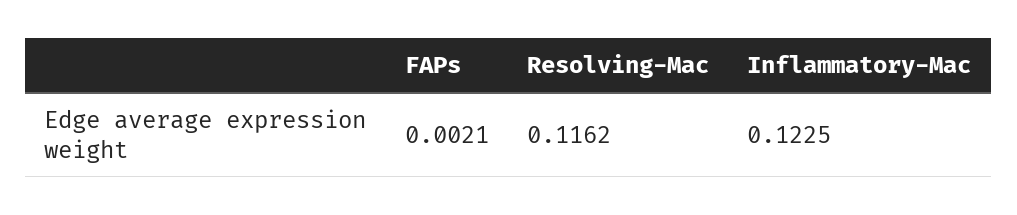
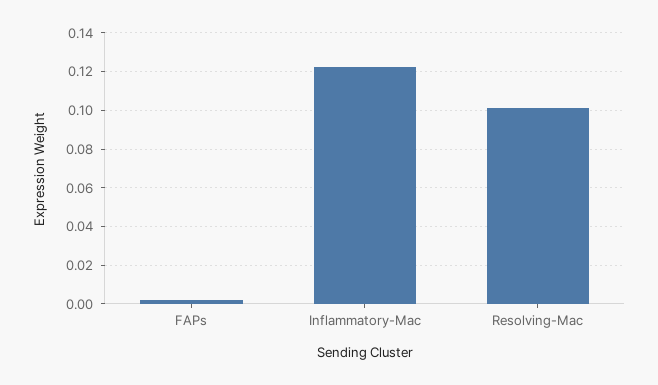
  {
    "FAPs": 0.0021,
-   "Resolving-Mac": 0.1162,
+   "Resolving-Mac": 0.1,
    "Inflammatory-Mac": 0.1225
  }

